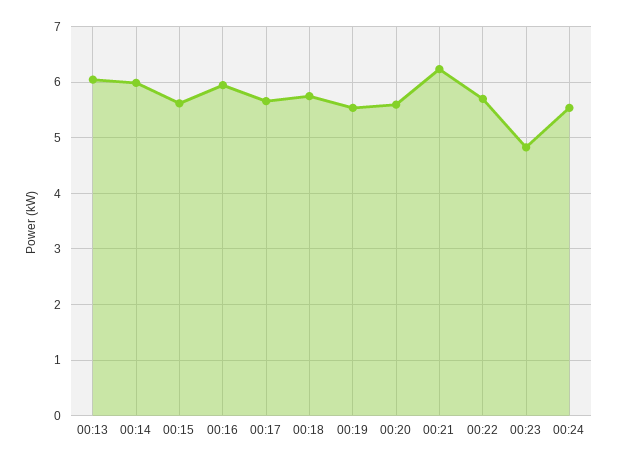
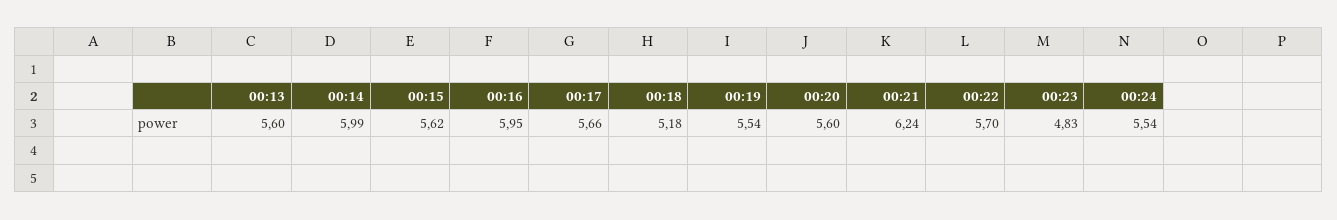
  {
-   "00:13": 6,
+   "00:13": 5.6,
    "00:14": 5.99,
    "00:15": 5.62,
    "00:16": 5.95,
    "00:17": 5.66,
-   "00:18": 5.8,
+   "00:18": 5.18,
    "00:19": 5.54,
    "00:20": 5.6,
    "00:21": 6.24,
    "00:22": 5.7,
    "00:23": 4.83,
    "00:24": 5.54
  }

